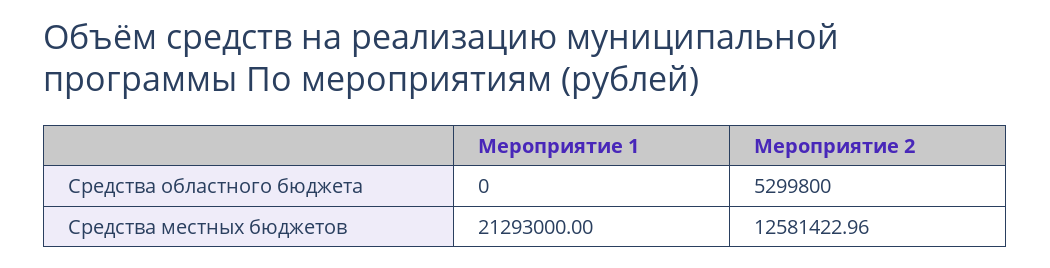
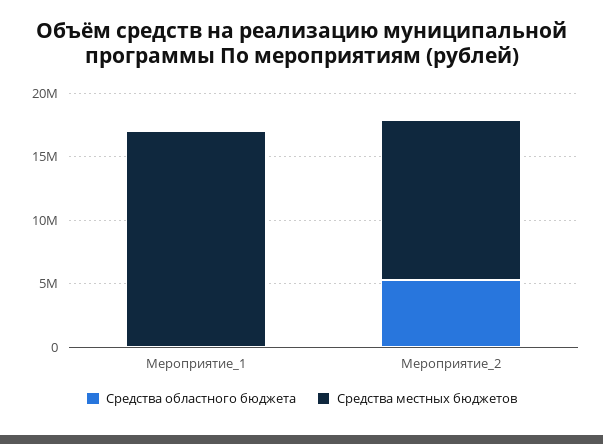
  {
    "Средства областного бюджета": {
      "Мероприятие 1": 0,
      "Мероприятие 2": 5299800
    },
    "Средства местных бюджетов": {
-     "Мероприятие 1": 21293000,
+     "Мероприятие 1": 17000000,
      "Мероприятие 2": 12581422.96
    }
  }

